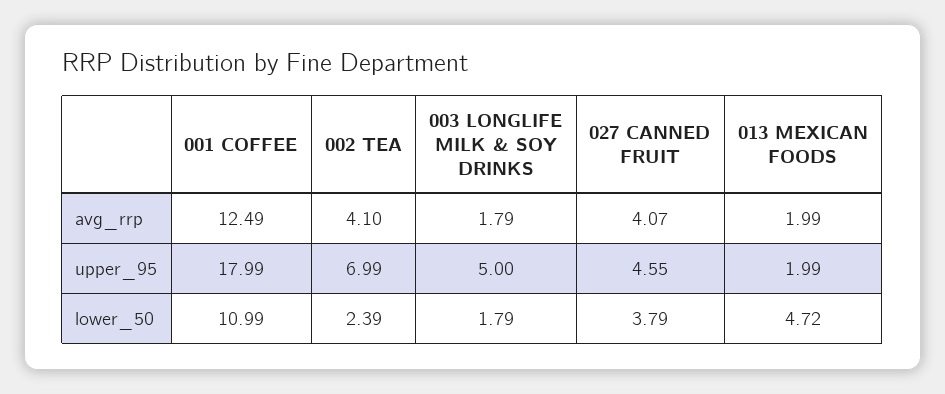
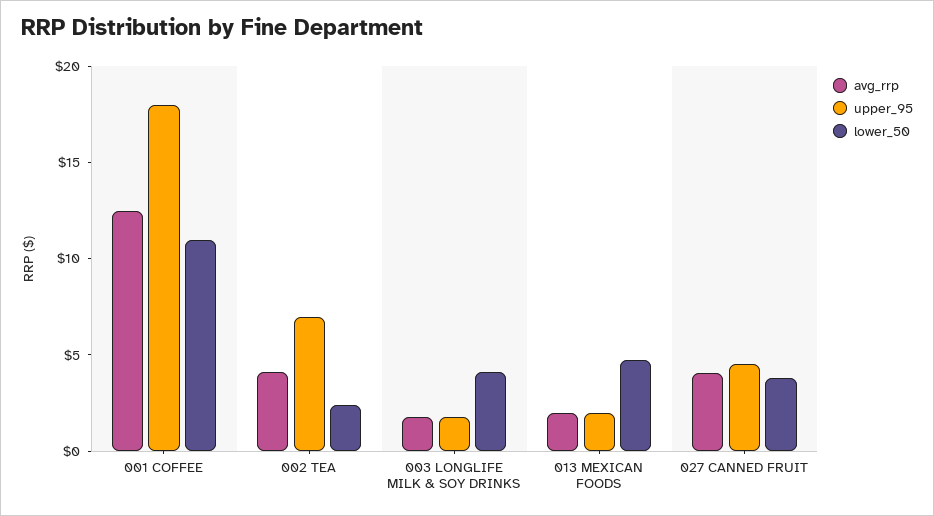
  {
    "avg_rrp": {
      "001 COFFEE": 12.49,
      "002 TEA": 4.1,
      "003 LONGLIFE MILK & SOY DRINKS": 1.79,
      "027 CANNED FRUIT": 4.07,
      "013 MEXICAN FOODS": 1.99
    },
    "upper_95": {
      "001 COFFEE": 17.99,
      "002 TEA": 6.99,
-     "003 LONGLIFE MILK & SOY DRINKS": 5,
+     "003 LONGLIFE MILK & SOY DRINKS": 2,
      "027 CANNED FRUIT": 4.55,
      "013 MEXICAN FOODS": 1.99
    },
    "lower_50": {
      "001 COFFEE": 10.99,
      "002 TEA": 2.39,
-     "003 LONGLIFE MILK & SOY DRINKS": 1.79,
+     "003 LONGLIFE MILK & SOY DRINKS": 4,
      "027 CANNED FRUIT": 3.79,
      "013 MEXICAN FOODS": 4.72
    }
  }

